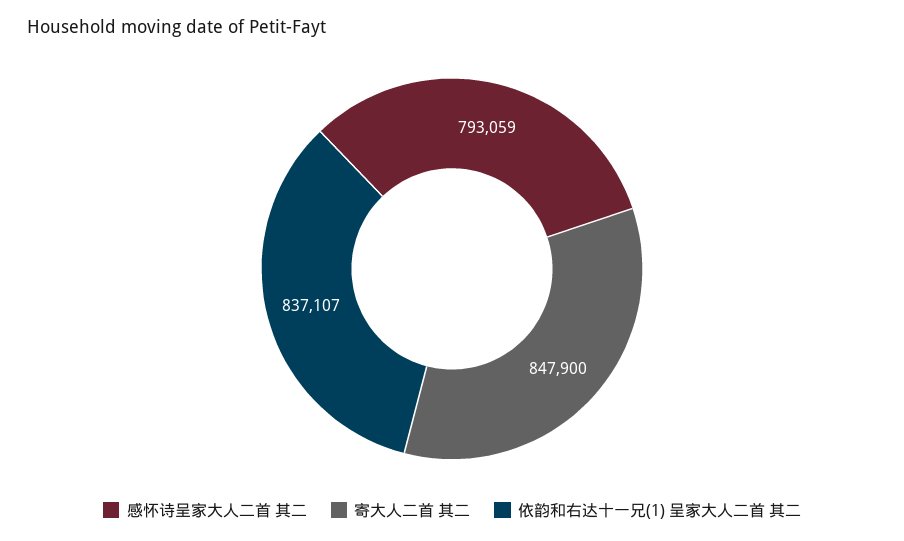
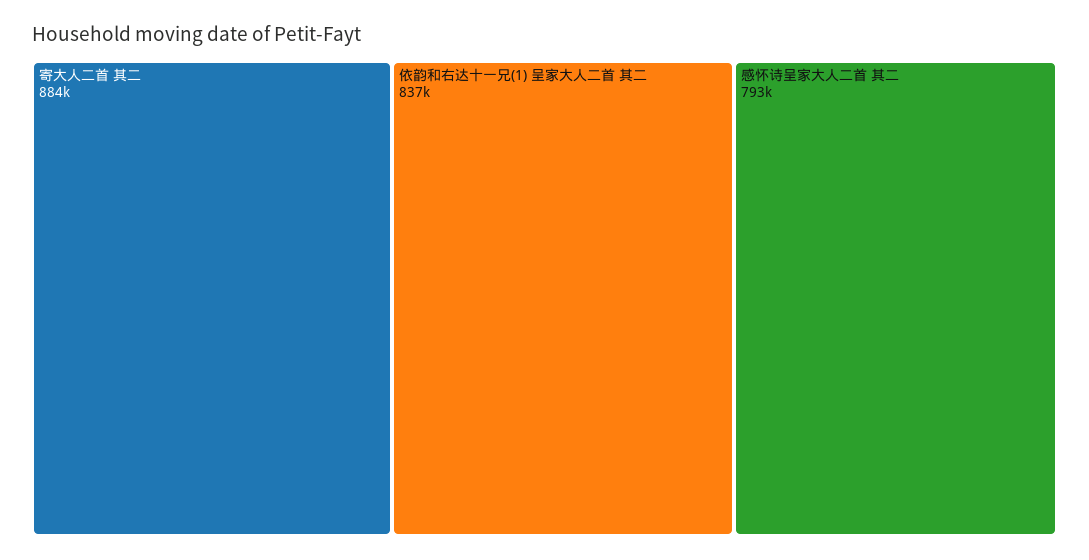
  {
    "感怀诗呈家大人二首 其二": 793059,
-   "寄大人二首 其二": 847900,
+   "寄大人二首 其二": 884000,
    "依韵和右达十一兄(1) 呈家大人二首 其二": 837107
  }

